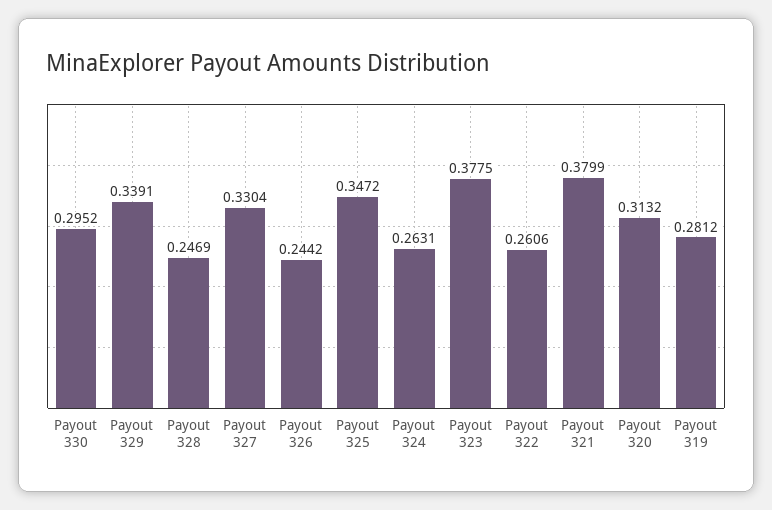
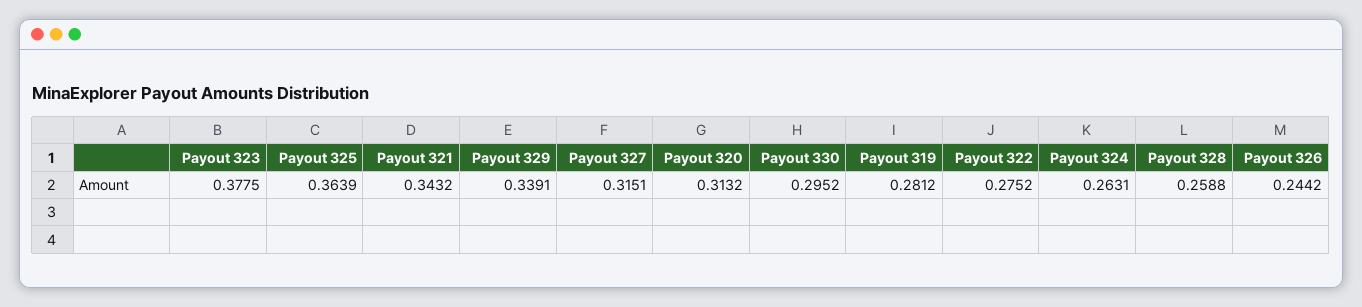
  {
    "Payout 330": 0.2952,
    "Payout 329": 0.3391,
-   "Payout 328": 0.2469,
+   "Payout 328": 0.2588,
-   "Payout 327": 0.3304,
+   "Payout 327": 0.3151,
    "Payout 326": 0.2442,
-   "Payout 325": 0.3472,
+   "Payout 325": 0.3639,
    "Payout 324": 0.2631,
    "Payout 323": 0.3775,
-   "Payout 322": 0.2606,
+   "Payout 322": 0.2752,
-   "Payout 321": 0.3799,
+   "Payout 321": 0.3432,
    "Payout 320": 0.3132,
    "Payout 319": 0.2812
  }

